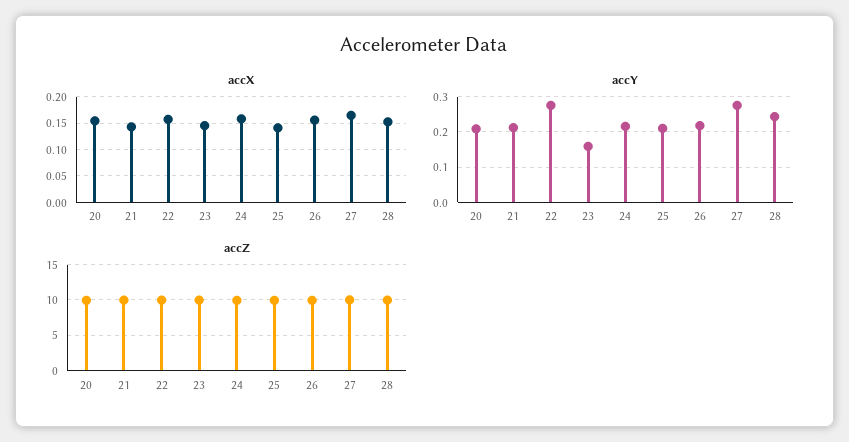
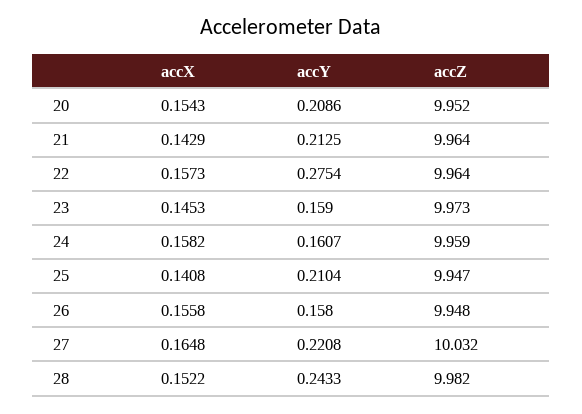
  {
    "accX": {
      "20": 0.1543,
      "21": 0.1429,
      "22": 0.1573,
      "23": 0.1453,
      "24": 0.1582,
      "25": 0.1408,
      "26": 0.1558,
      "27": 0.1648,
      "28": 0.1522
    },
    "accY": {
      "20": 0.2086,
      "21": 0.2125,
      "22": 0.2754,
      "23": 0.159,
-     "24": 0.22,
+     "24": 0.1607,
      "25": 0.2104,
-     "26": 0.22,
+     "26": 0.158,
-     "27": 0.28,
+     "27": 0.2208,
      "28": 0.2433
    },
    "accZ": {
      "20": 9.952,
      "21": 9.964,
      "22": 9.964,
      "23": 9.973,
      "24": 9.959,
      "25": 9.947,
      "26": 9.948,
      "27": 10.032,
      "28": 9.982
    }
  }

